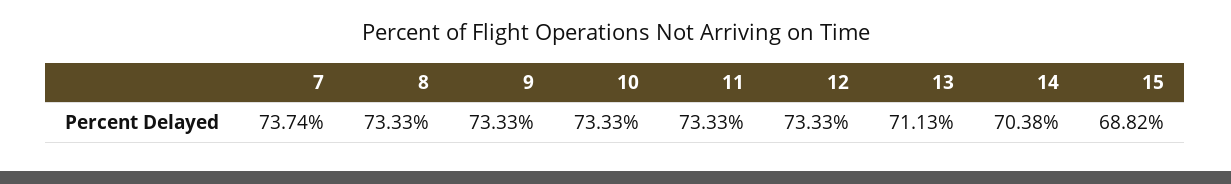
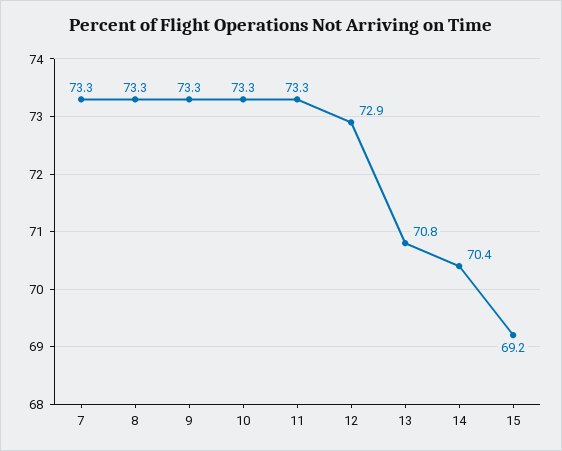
  {
-   "7": 73.74,
+   "7": 73.3,
    "8": 73.33,
    "9": 73.33,
    "10": 73.33,
    "11": 73.33,
-   "12": 73.33,
+   "12": 72.9,
-   "13": 71.13,
+   "13": 70.8,
    "14": 70.38,
-   "15": 68.82
+   "15": 69.2
  }

